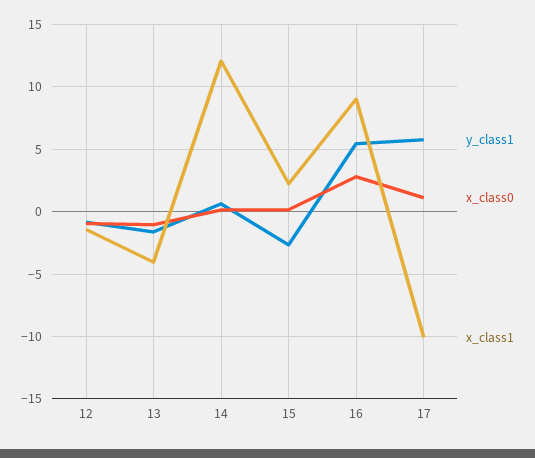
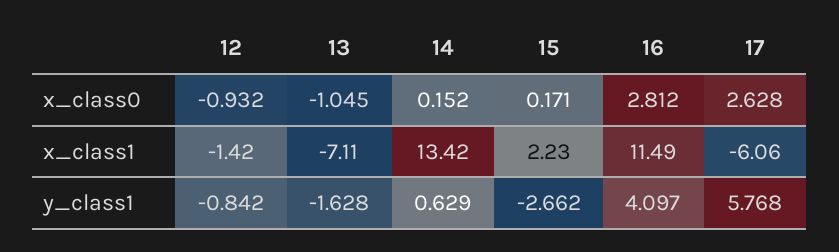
  {
    "y_class1": {
      "12": -0.842,
      "13": -1.628,
      "14": 0.629,
      "15": -2.662,
-     "16": 5.5,
+     "16": 4.097,
      "17": 5.768
    },
    "x_class0": {
      "12": -0.932,
      "13": -1.045,
      "14": 0.152,
      "15": 0.171,
      "16": 2.812,
-     "17": 1
+     "17": 2.628
    },
    "x_class1": {
      "12": -1.42,
-     "13": -4,
+     "13": -7.11,
-     "14": 12,
+     "14": 13.42,
      "15": 2.23,
-     "16": 9,
+     "16": 11.49,
-     "17": -10
+     "17": -6.06
    }
  }

